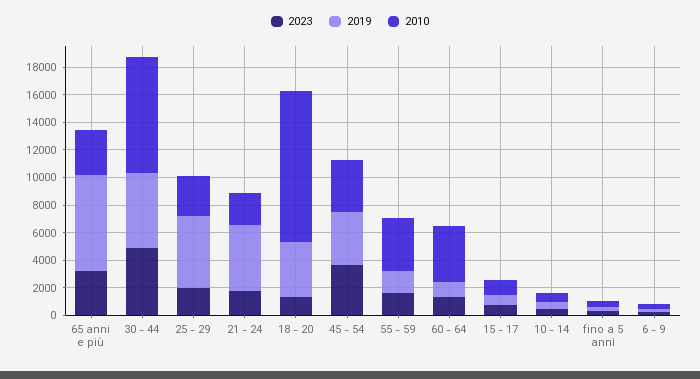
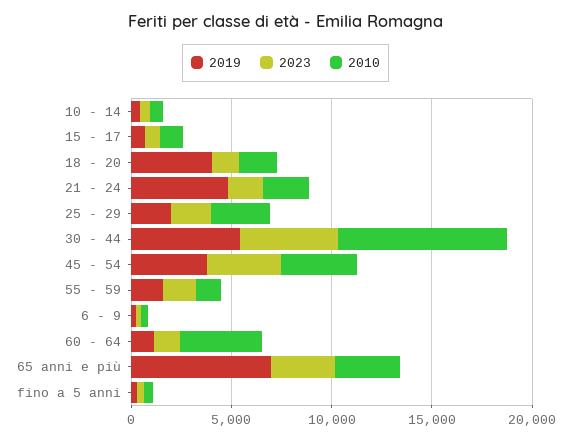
  {
    "2023": {
      "65 anni e più": 3000,
      "30 - 44": 5000,
      "25 - 29": 2000,
      "21 - 24": 2000,
      "18 - 20": 1000,
      "45 - 54": 4000,
      "55 - 59": 2000,
      "60 - 64": 1000,
      "15 - 17": 1000,
      "10 - 14": 0,
      "fino a 5 anni": 0,
      "6 - 9": 0
    },
    "2019": {
      "65 anni e più": 7000,
      "30 - 44": 5000,
-     "25 - 29": 5000,
+     "25 - 29": 2000,
      "21 - 24": 5000,
      "18 - 20": 4000,
      "45 - 54": 4000,
      "55 - 59": 2000,
      "60 - 64": 1000,
      "15 - 17": 1000,
      "10 - 14": 0,
      "fino a 5 anni": 0,
      "6 - 9": 0
    },
    "2010": {
      "65 anni e più": 3000,
      "30 - 44": 8000,
      "25 - 29": 3000,
      "21 - 24": 2000,
-     "18 - 20": 11000,
+     "18 - 20": 2000,
      "45 - 54": 4000,
-     "55 - 59": 4000,
+     "55 - 59": 1000,
      "60 - 64": 4000,
      "15 - 17": 1000,
      "10 - 14": 1000,
      "fino a 5 anni": 0,
      "6 - 9": 0
    }
  }

